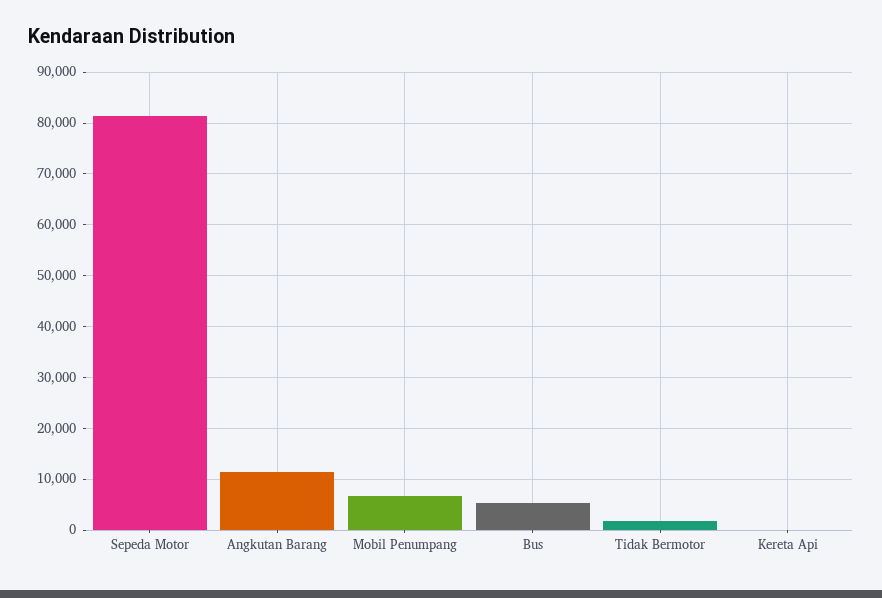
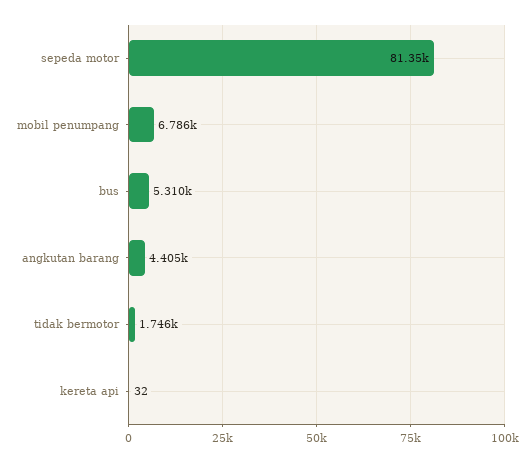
  {
    "Sepeda Motor": 81350,
-   "Angkutan Barang": 12000,
+   "Angkutan Barang": 4405,
    "Mobil Penumpang": 6786,
    "Bus": 5310,
    "Tidak Bermotor": 1746,
    "Kereta Api": 32
  }

